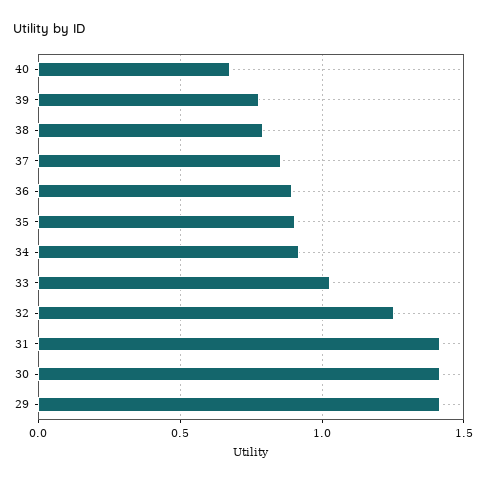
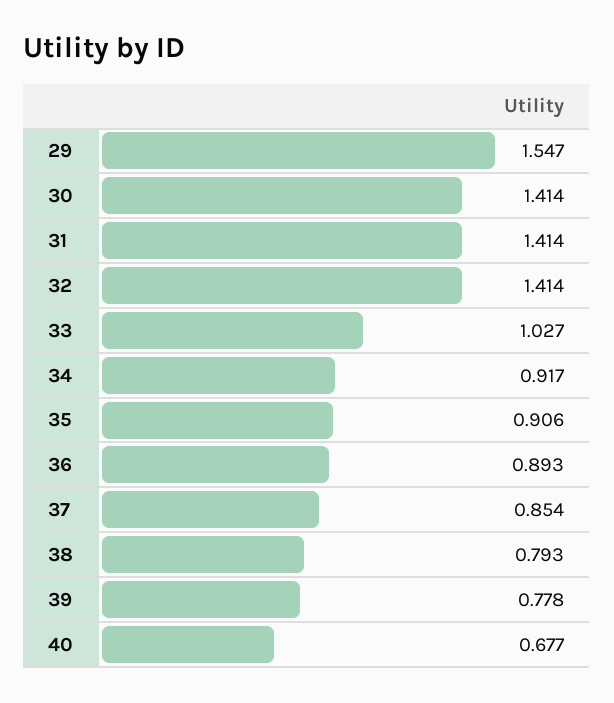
  {
    "40": 0.677,
    "39": 0.778,
    "38": 0.793,
    "37": 0.854,
    "36": 0.893,
    "35": 0.906,
    "34": 0.917,
    "33": 1.027,
-   "32": 1.25,
+   "32": 1.414,
    "31": 1.414,
    "30": 1.414,
-   "29": 1.4
+   "29": 1.547
  }

